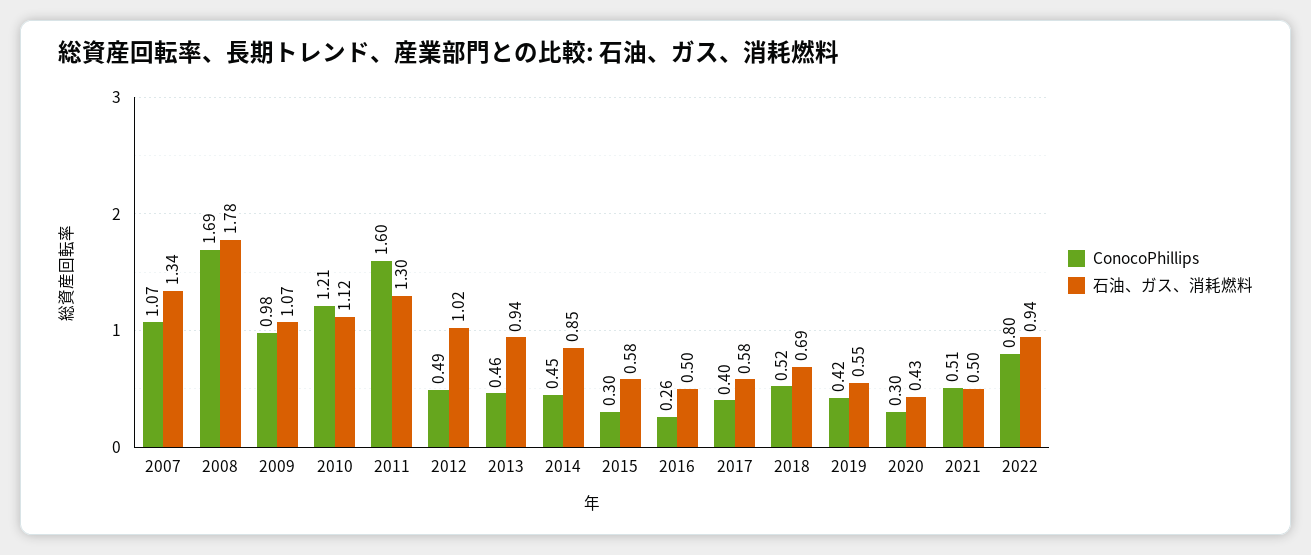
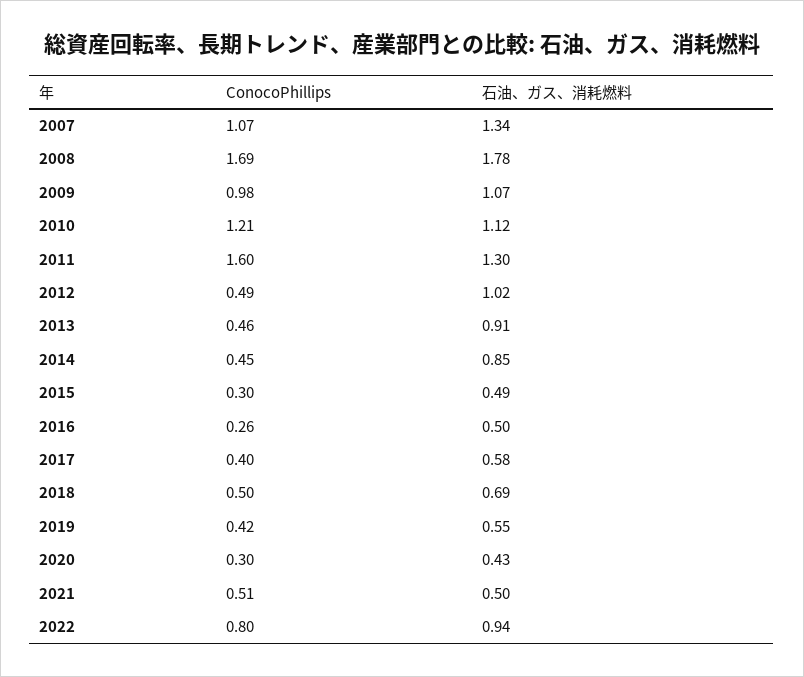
  {
    "ConocoPhillips": {
      "2007": 1.07,
      "2008": 1.69,
      "2009": 0.98,
      "2010": 1.21,
      "2011": 1.6,
      "2012": 0.49,
      "2013": 0.46,
      "2014": 0.45,
      "2015": 0.3,
      "2016": 0.26,
      "2017": 0.4,
-     "2018": 0.52,
+     "2018": 0.5,
      "2019": 0.42,
      "2020": 0.3,
      "2021": 0.51,
      "2022": 0.8
    },
    "石油、ガス、消耗燃料": {
      "2007": 1.34,
      "2008": 1.78,
      "2009": 1.07,
      "2010": 1.12,
      "2011": 1.3,
      "2012": 1.02,
-     "2013": 0.94,
+     "2013": 0.91,
      "2014": 0.85,
-     "2015": 0.58,
+     "2015": 0.49,
      "2016": 0.5,
      "2017": 0.58,
      "2018": 0.69,
      "2019": 0.55,
      "2020": 0.43,
      "2021": 0.5,
      "2022": 0.94
    }
  }

